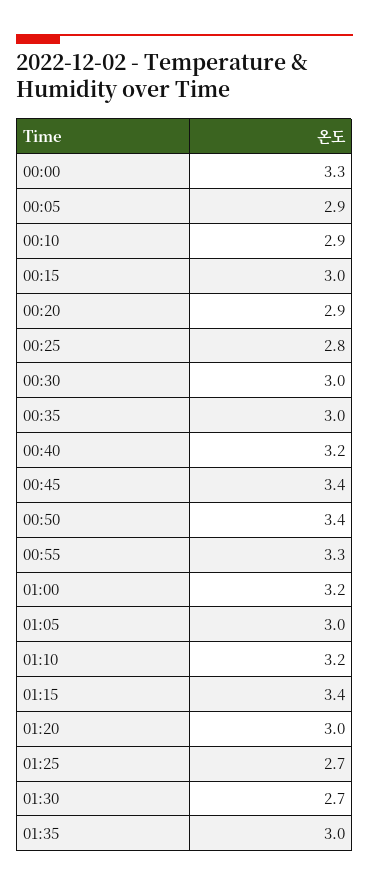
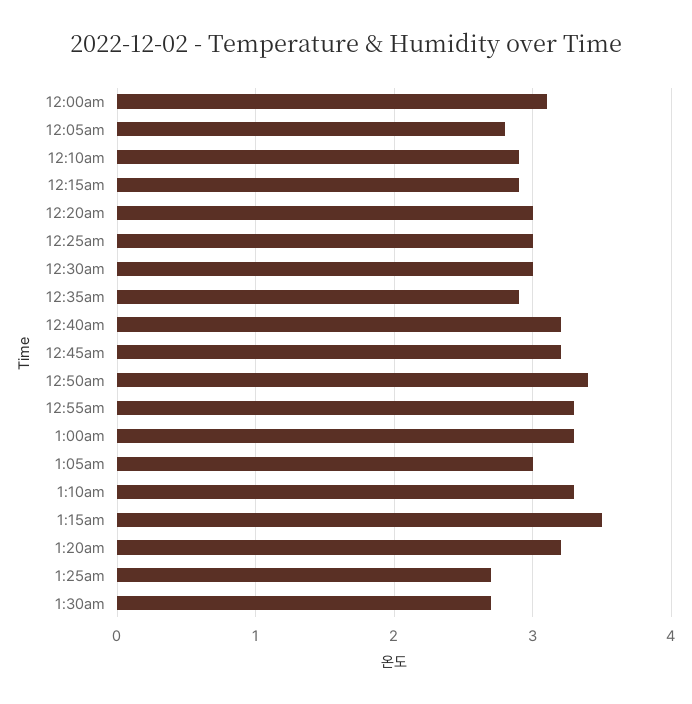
  {
-   "00:00": 3.3,
+   "00:00": 3.1,
-   "00:05": 2.9,
+   "00:05": 2.8,
    "00:10": 2.9,
-   "00:15": 3,
+   "00:15": 2.9,
-   "00:20": 2.9,
+   "00:20": 3,
-   "00:25": 2.8,
+   "00:25": 3,
    "00:30": 3,
-   "00:35": 3,
+   "00:35": 2.9,
    "00:40": 3.2,
-   "00:45": 3.4,
+   "00:45": 3.2,
    "00:50": 3.4,
    "00:55": 3.3,
-   "01:00": 3.2,
+   "01:00": 3.3,
    "01:05": 3,
-   "01:10": 3.2,
+   "01:10": 3.3,
-   "01:15": 3.4,
+   "01:15": 3.5,
-   "01:20": 3,
+   "01:20": 3.2,
    "01:25": 2.7,
-   "01:30": 2.7,
+   "01:30": 2.7
-   "01:35": 3
  }

